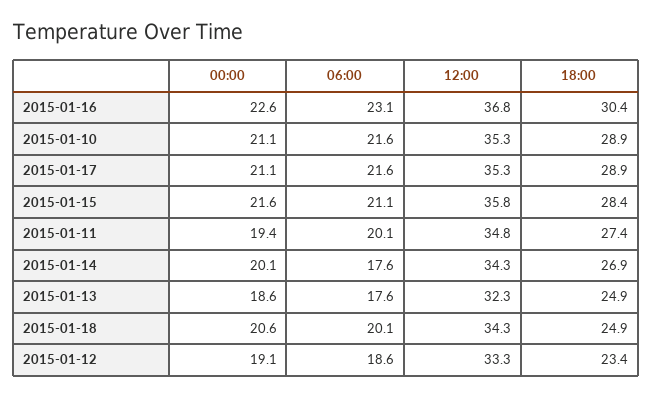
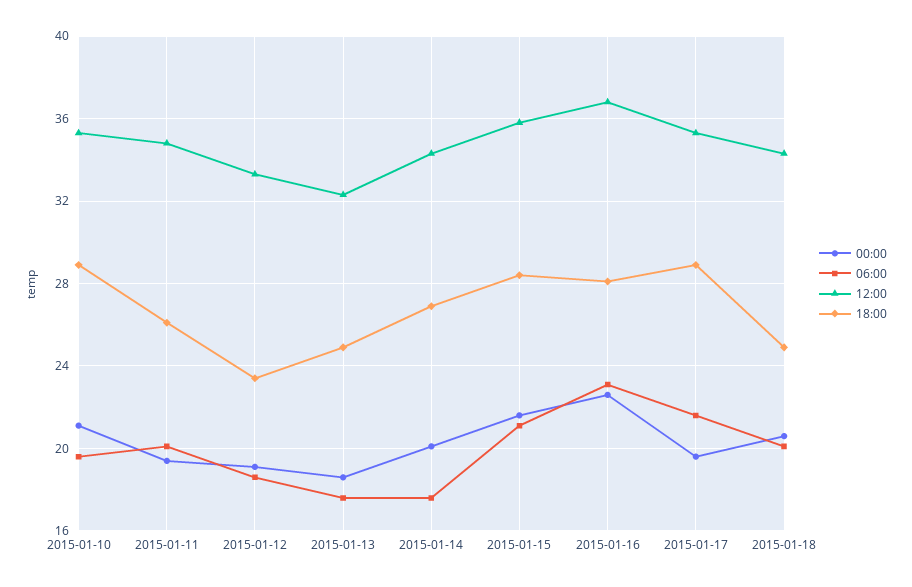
  {
    "00:00": {
      "2015-01-16": 22.6,
      "2015-01-10": 21.1,
-     "2015-01-17": 21.1,
+     "2015-01-17": 19.5,
      "2015-01-15": 21.6,
      "2015-01-11": 19.4,
      "2015-01-14": 20.1,
      "2015-01-13": 18.6,
      "2015-01-18": 20.6,
      "2015-01-12": 19.1
    },
    "06:00": {
      "2015-01-16": 23.1,
-     "2015-01-10": 21.6,
+     "2015-01-10": 19.5,
      "2015-01-17": 21.6,
      "2015-01-15": 21.1,
      "2015-01-11": 20.1,
      "2015-01-14": 17.6,
      "2015-01-13": 17.6,
      "2015-01-18": 20.1,
      "2015-01-12": 18.6
    },
    "12:00": {
      "2015-01-16": 36.8,
      "2015-01-10": 35.3,
      "2015-01-17": 35.3,
      "2015-01-15": 35.8,
      "2015-01-11": 34.8,
      "2015-01-14": 34.3,
      "2015-01-13": 32.3,
      "2015-01-18": 34.3,
      "2015-01-12": 33.3
    },
    "18:00": {
-     "2015-01-16": 30.4,
+     "2015-01-16": 28,
      "2015-01-10": 28.9,
      "2015-01-17": 28.9,
      "2015-01-15": 28.4,
-     "2015-01-11": 27.4,
+     "2015-01-11": 26,
      "2015-01-14": 26.9,
      "2015-01-13": 24.9,
      "2015-01-18": 24.9,
      "2015-01-12": 23.4
    }
  }

